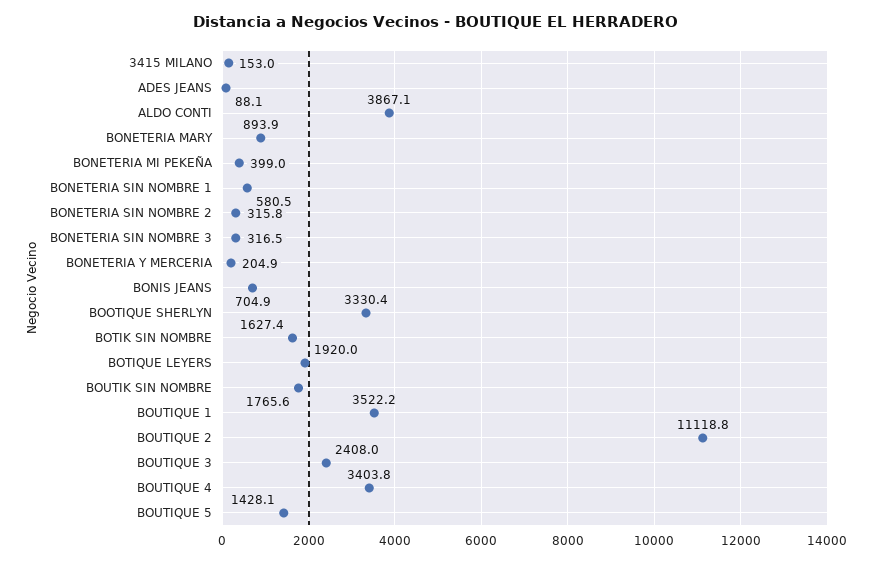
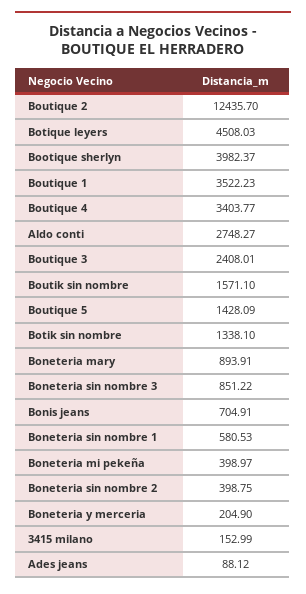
  {
    "3415 MILANO": 152.99,
    "ADES JEANS": 88.12,
-   "ALDO CONTI": 3867.1,
+   "ALDO CONTI": 2748.27,
    "BONETERIA MARY": 893.91,
    "BONETERIA MI PEKEÑA": 398.97,
    "BONETERIA SIN NOMBRE 1": 580.53,
-   "BONETERIA SIN NOMBRE 2": 315.8,
+   "BONETERIA SIN NOMBRE 2": 398.75,
-   "BONETERIA SIN NOMBRE 3": 316.5,
+   "BONETERIA SIN NOMBRE 3": 851.22,
    "BONETERIA Y MERCERIA": 204.9,
    "BONIS JEANS": 704.91,
-   "BOOTIQUE SHERLYN": 3330.4,
+   "BOOTIQUE SHERLYN": 3982.37,
-   "BOTIK SIN NOMBRE": 1627.4,
+   "BOTIK SIN NOMBRE": 1338.1,
-   "BOTIQUE LEYERS": 1920,
+   "BOTIQUE LEYERS": 4508.03,
-   "BOUTIK SIN NOMBRE": 1765.6,
+   "BOUTIK SIN NOMBRE": 1571.1,
    "BOUTIQUE 1": 3522.23,
-   "BOUTIQUE 2": 11118.8,
+   "BOUTIQUE 2": 12435.7,
    "BOUTIQUE 3": 2408.01,
    "BOUTIQUE 4": 3403.77,
    "BOUTIQUE 5": 1428.09
  }

